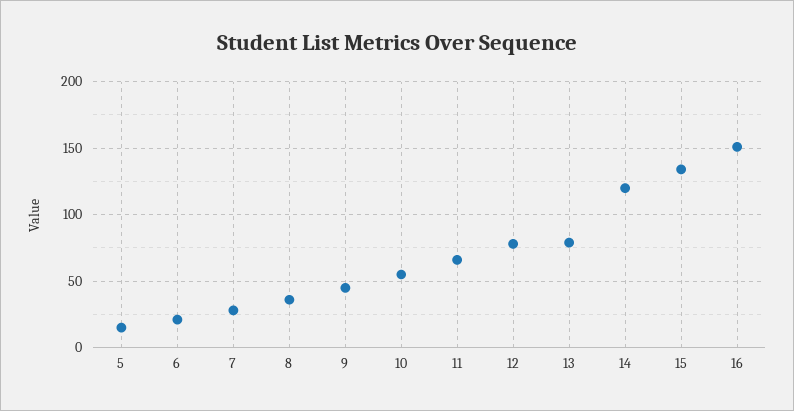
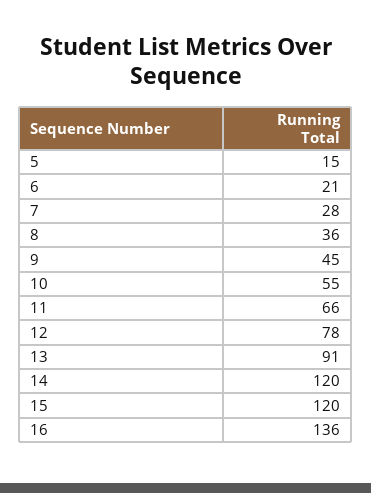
  {
    "5": 15,
    "6": 21,
    "7": 28,
    "8": 36,
    "9": 45,
    "10": 55,
    "11": 66,
    "12": 78,
-   "13": 80,
+   "13": 91,
    "14": 120,
-   "15": 135,
+   "15": 120,
-   "16": 150
+   "16": 136
  }

